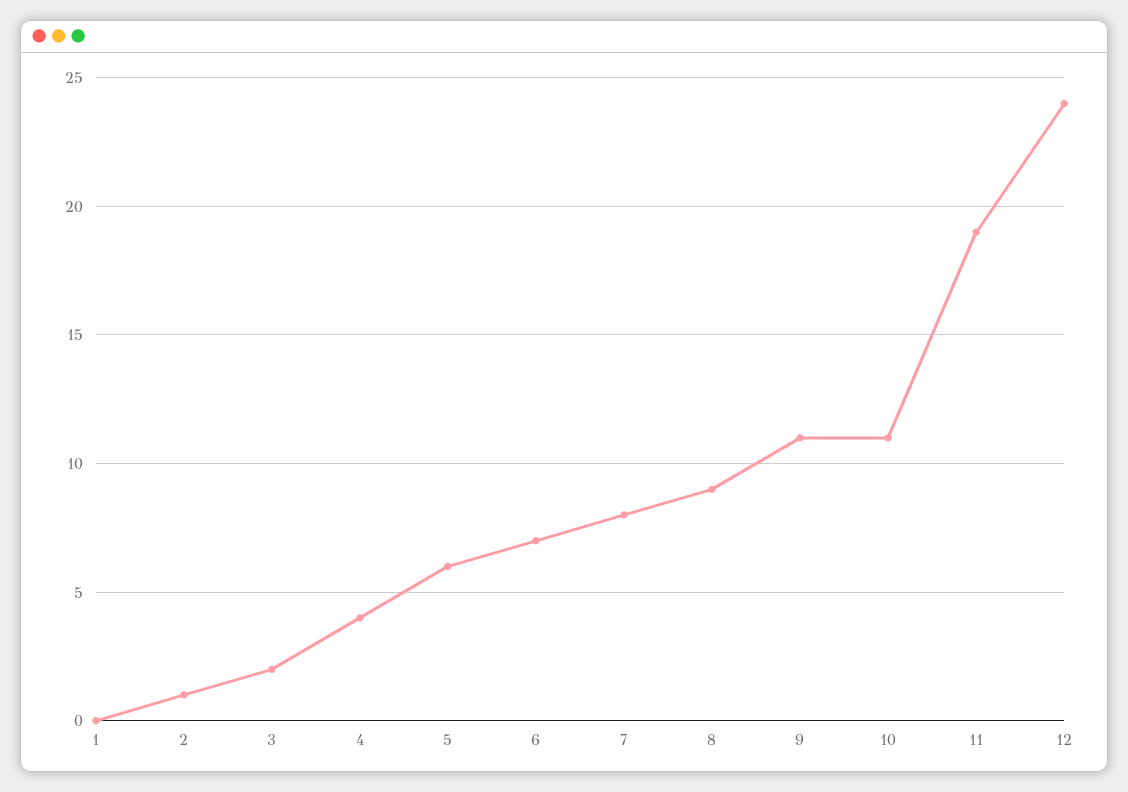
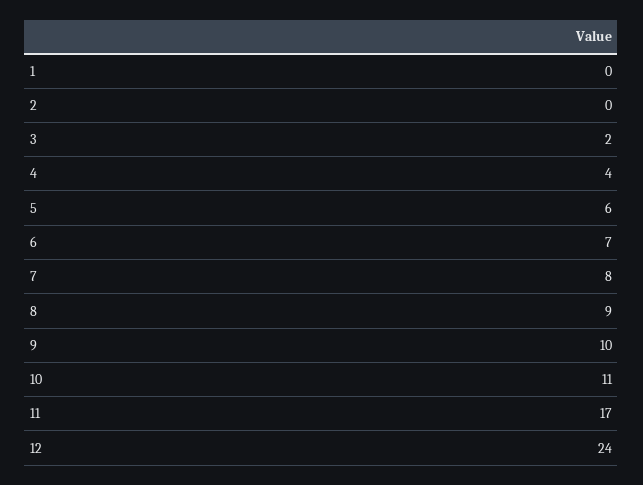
  {
    "1": 0,
-   "2": 1,
+   "2": 0,
    "3": 2,
    "4": 4,
    "5": 6,
    "6": 7,
    "7": 8,
    "8": 9,
-   "9": 11,
+   "9": 10,
    "10": 11,
-   "11": 19,
+   "11": 17,
    "12": 24
  }

